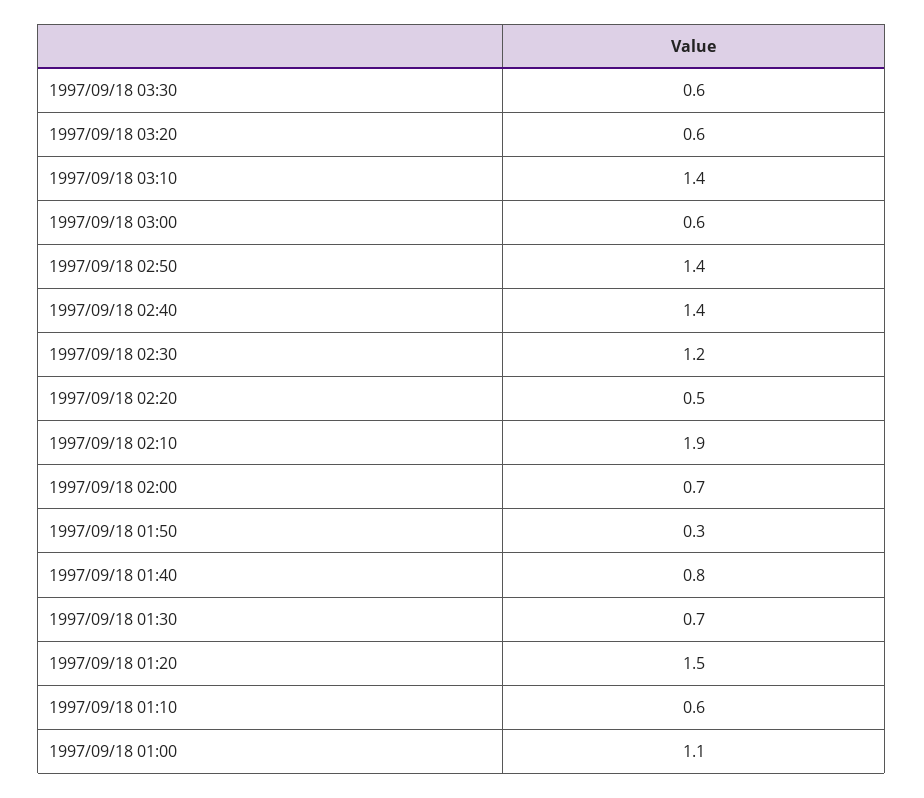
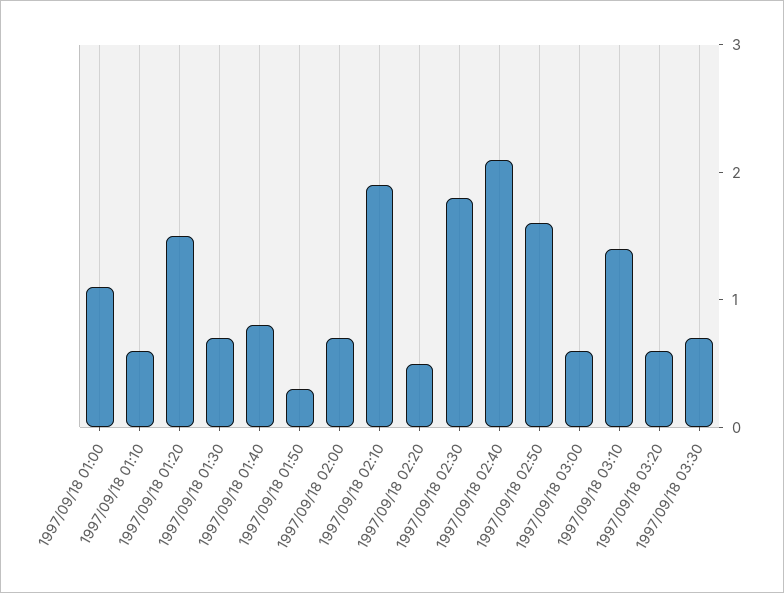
  {
-   "1997/09/18 03:30": 0.6,
+   "1997/09/18 03:30": 0.7,
    "1997/09/18 03:20": 0.6,
    "1997/09/18 03:10": 1.4,
    "1997/09/18 03:00": 0.6,
-   "1997/09/18 02:50": 1.4,
+   "1997/09/18 02:50": 1.6,
-   "1997/09/18 02:40": 1.4,
+   "1997/09/18 02:40": 2.1,
-   "1997/09/18 02:30": 1.2,
+   "1997/09/18 02:30": 1.8,
    "1997/09/18 02:20": 0.5,
    "1997/09/18 02:10": 1.9,
    "1997/09/18 02:00": 0.7,
    "1997/09/18 01:50": 0.3,
    "1997/09/18 01:40": 0.8,
    "1997/09/18 01:30": 0.7,
    "1997/09/18 01:20": 1.5,
    "1997/09/18 01:10": 0.6,
    "1997/09/18 01:00": 1.1
  }

